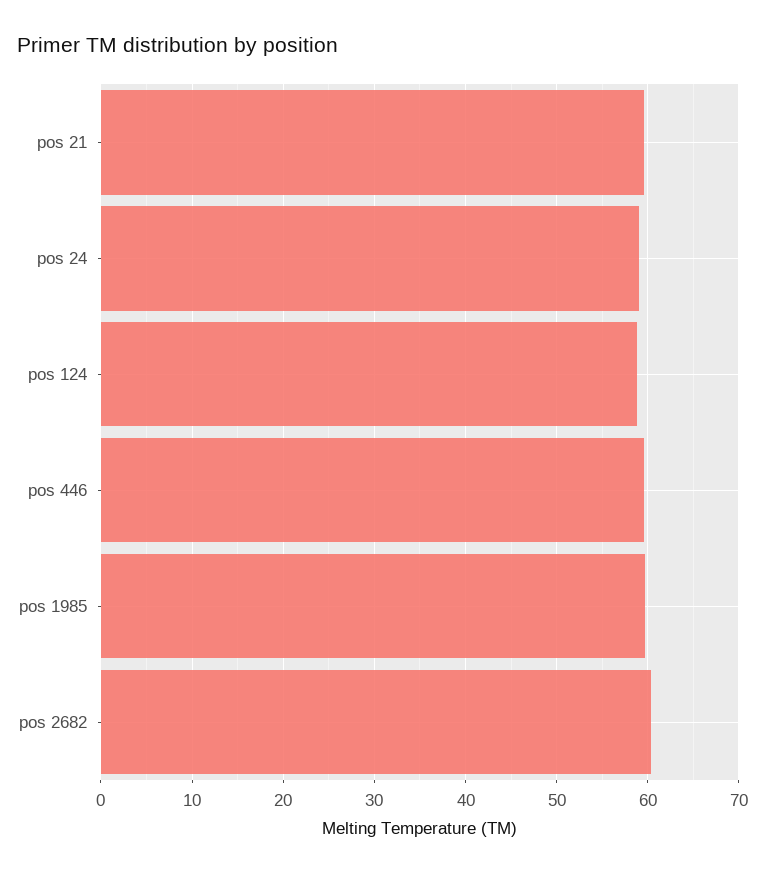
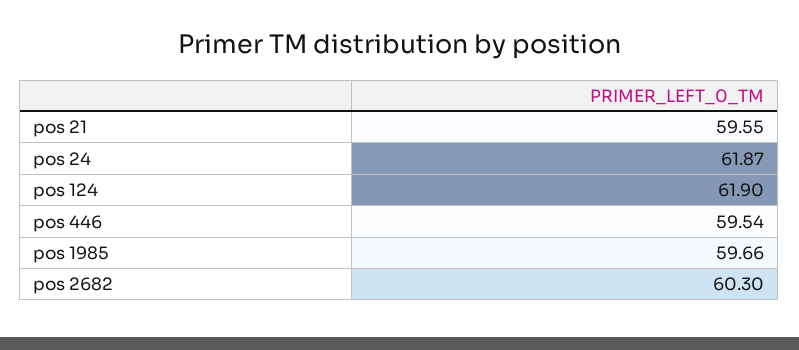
  {
    "pos 21": 59.55,
-   "pos 24": 59,
+   "pos 24": 61.87,
-   "pos 124": 59,
+   "pos 124": 61.9,
    "pos 446": 59.54,
    "pos 1985": 59.66,
    "pos 2682": 60.3
  }

